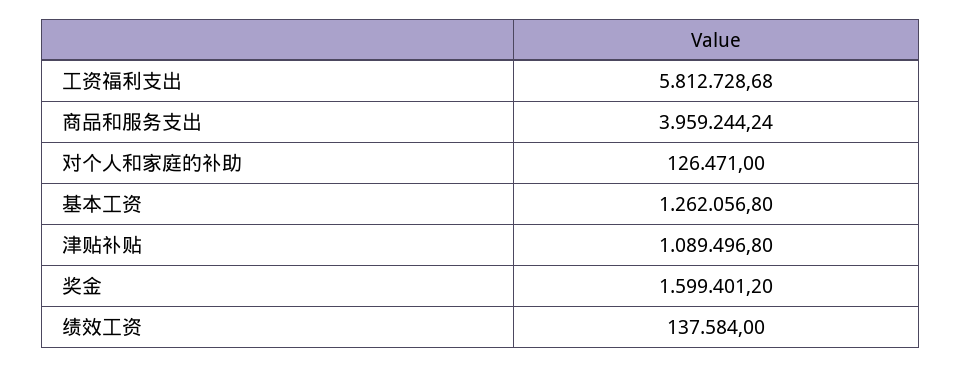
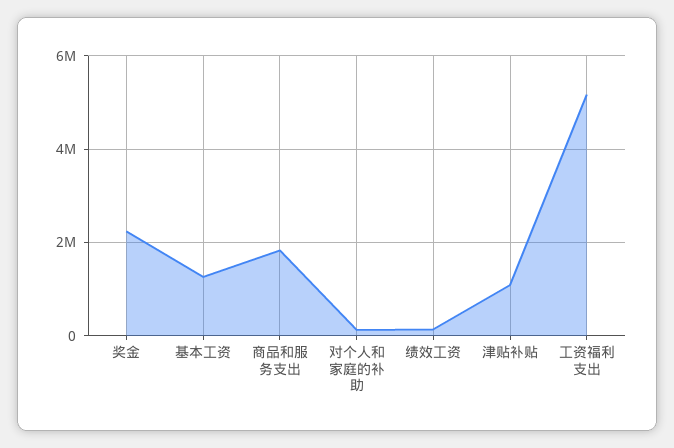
  {
-   "工资福利支出": 5812728.68,
+   "工资福利支出": 5200000,
-   "商品和服务支出": 3959244.24,
+   "商品和服务支出": 1800000,
    "对个人和家庭的补助": 126471,
    "基本工资": 1262056.8,
    "津贴补贴": 1089496.8,
-   "奖金": 1599401.2,
+   "奖金": 2200000,
    "绩效工资": 137584
  }

